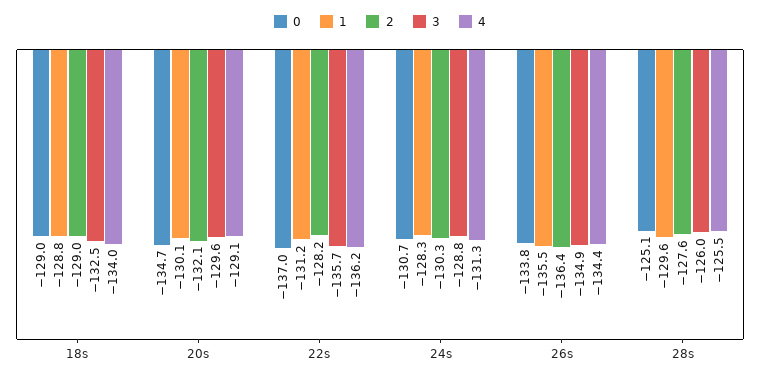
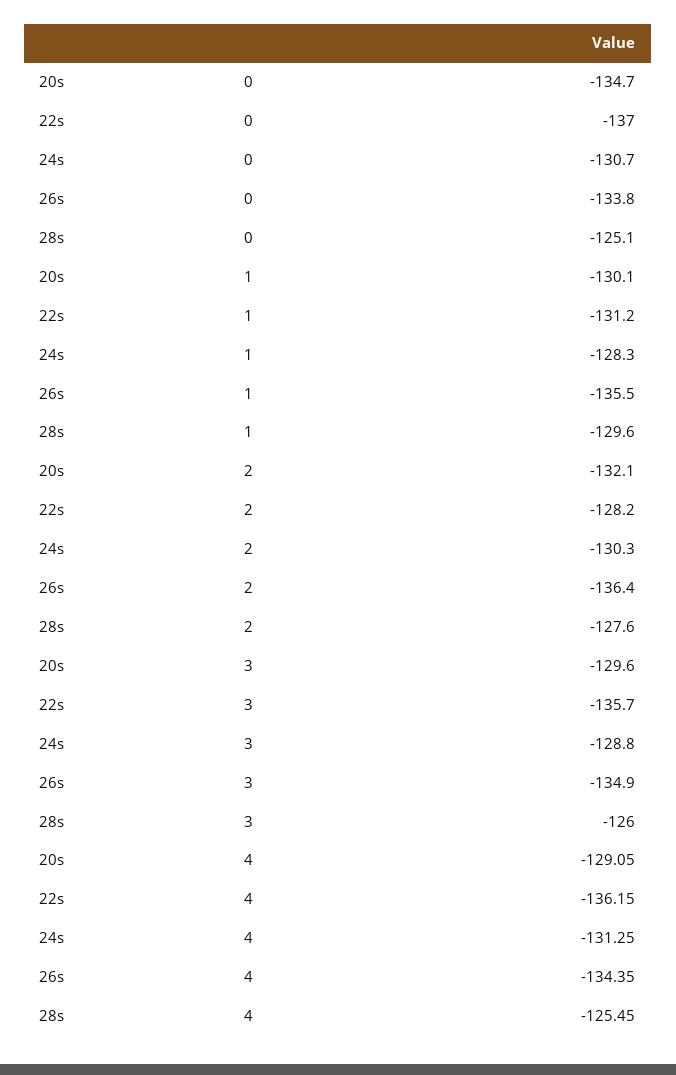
  {
    "0": {
-     "18s": -129,
      "20s": -134.7,
      "22s": -137,
      "24s": -130.7,
      "26s": -133.8,
      "28s": -125.1
    },
    "1": {
-     "18s": -128.8,
      "20s": -130.1,
      "22s": -131.2,
      "24s": -128.3,
      "26s": -135.5,
      "28s": -129.6
    },
    "2": {
-     "18s": -129,
      "20s": -132.1,
      "22s": -128.2,
      "24s": -130.3,
      "26s": -136.4,
      "28s": -127.6
    },
    "3": {
-     "18s": -132.5,
      "20s": -129.6,
      "22s": -135.7,
      "24s": -128.8,
      "26s": -134.9,
      "28s": -126
    },
    "4": {
-     "18s": -134,
      "20s": -129.05,
      "22s": -136.15,
      "24s": -131.25,
      "26s": -134.35,
      "28s": -125.45
    }
  }

